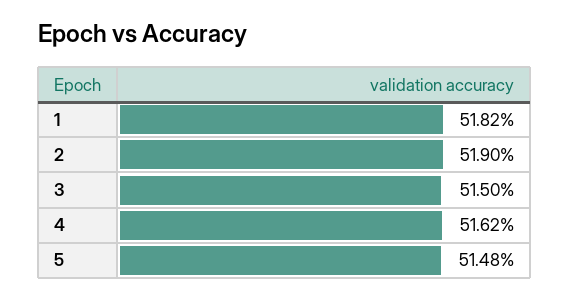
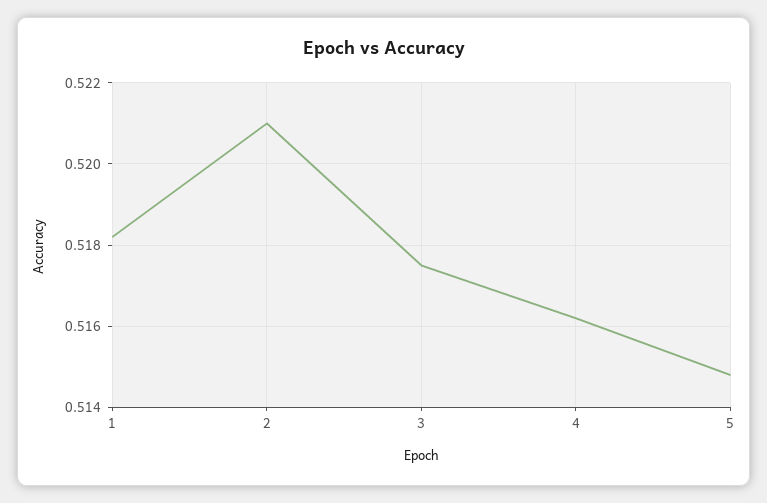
  {
    "1": 0.5182,
-   "2": 0.519,
+   "2": 0.521,
-   "3": 0.515,
+   "3": 0.5175,
    "4": 0.5162,
    "5": 0.5148
  }

